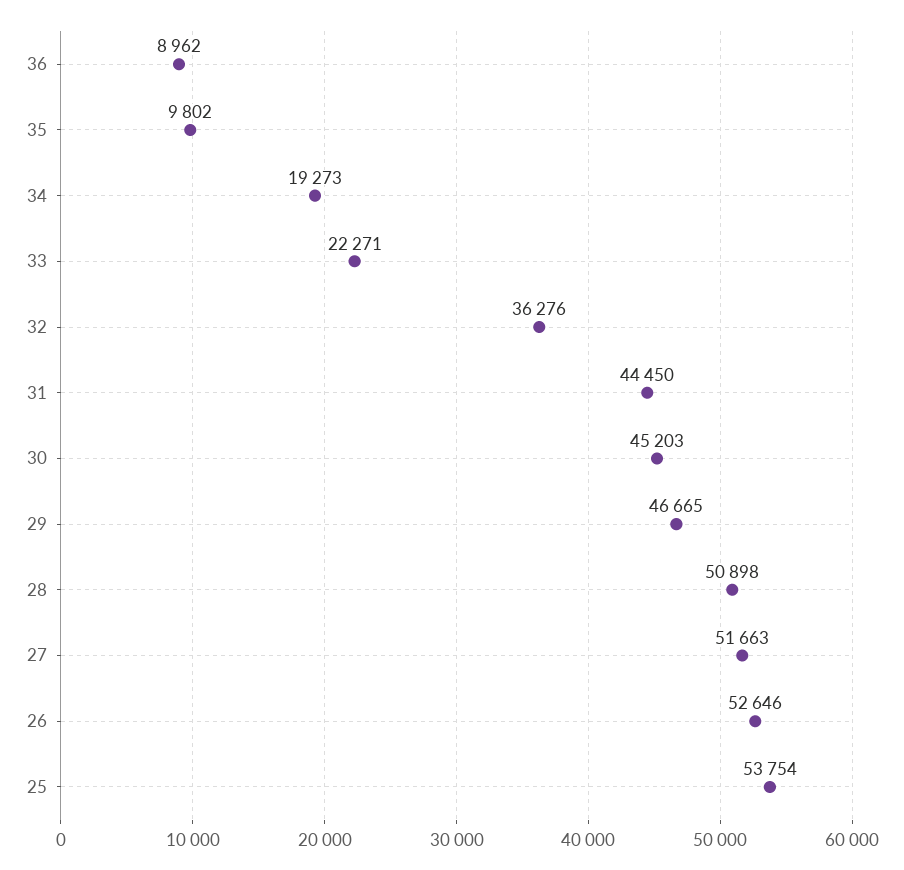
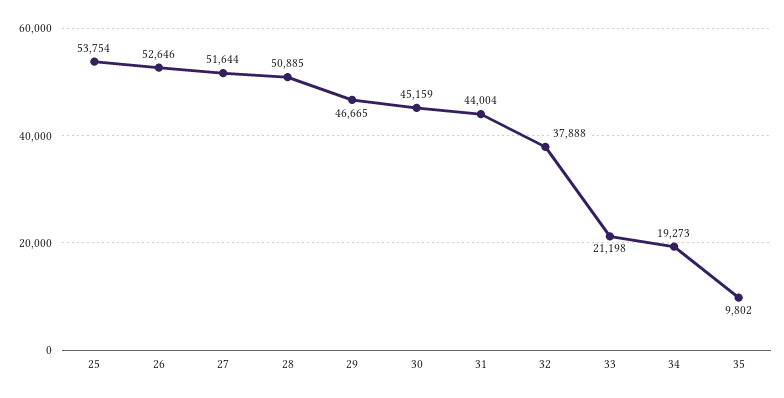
  {
-   "36": 8962,
    "35": 9802,
    "34": 19273,
-   "33": 22271,
+   "33": 21198,
-   "32": 36276,
+   "32": 37888,
-   "31": 44450,
+   "31": 44004,
-   "30": 45203,
+   "30": 45159,
    "29": 46665,
-   "28": 50898,
+   "28": 50885,
-   "27": 51663,
+   "27": 51644,
    "26": 52646,
    "25": 53754
  }

